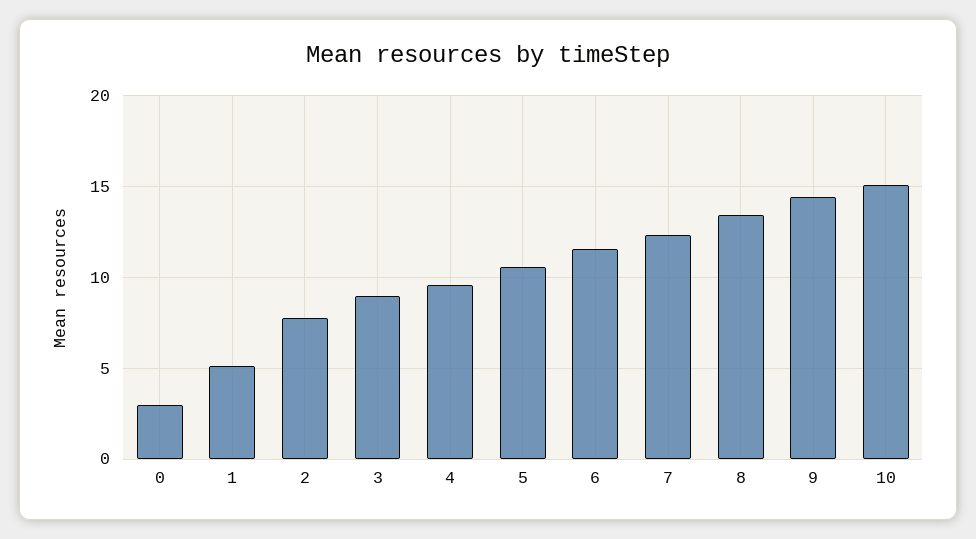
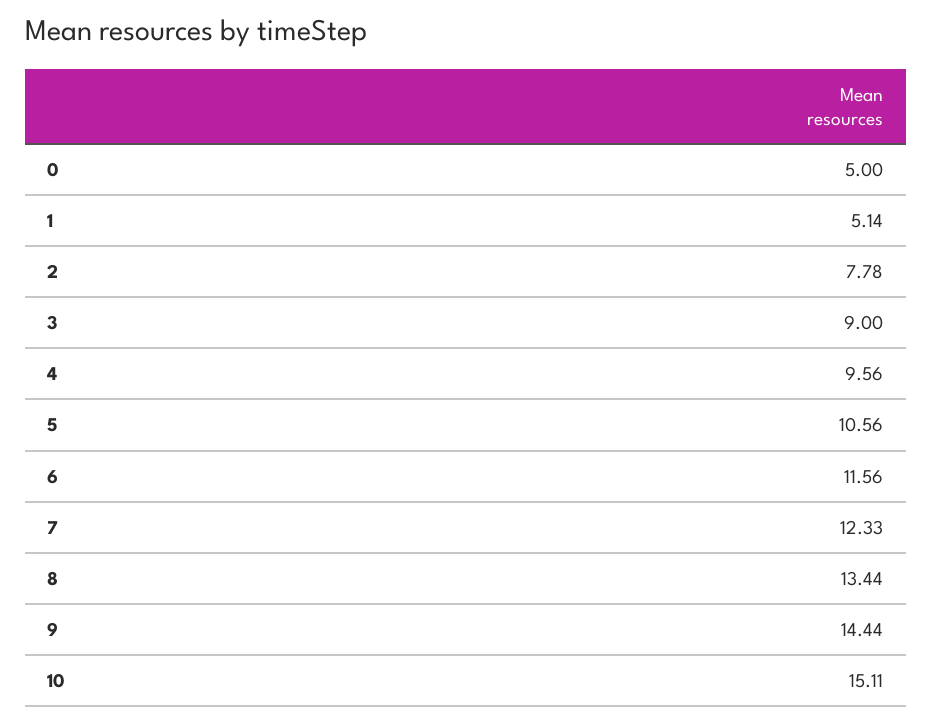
  {
-   "0": 3,
+   "0": 5,
    "1": 5.14,
    "2": 7.78,
    "3": 9,
    "4": 9.56,
    "5": 10.56,
    "6": 11.56,
    "7": 12.33,
    "8": 13.44,
    "9": 14.44,
    "10": 15.11
  }

